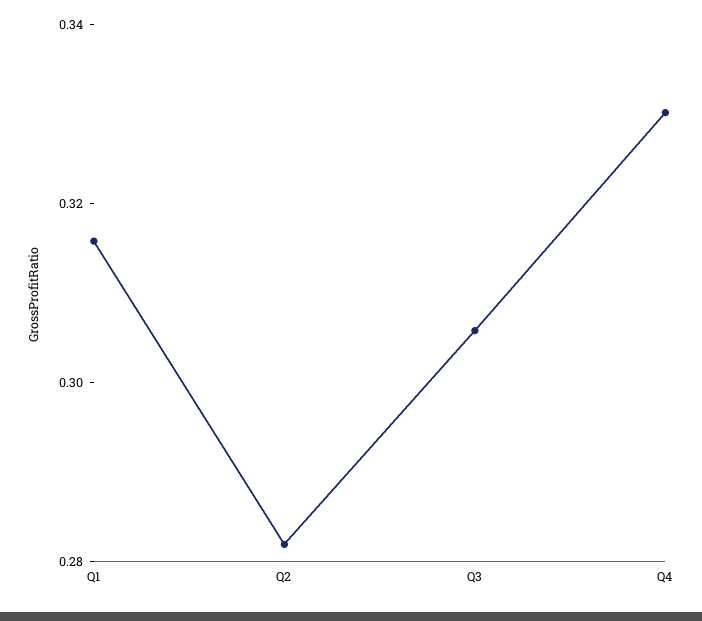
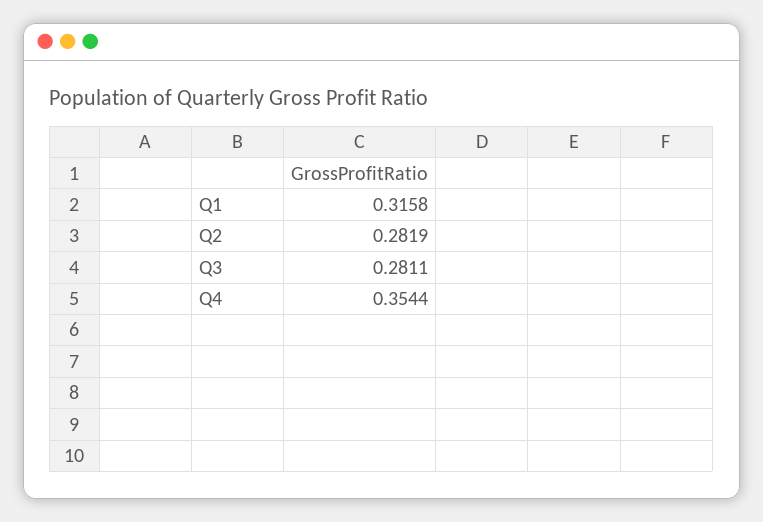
  {
    "Q1": 0.3158,
    "Q2": 0.2819,
-   "Q3": 0.305,
+   "Q3": 0.2811,
-   "Q4": 0.33
+   "Q4": 0.3544
  }

